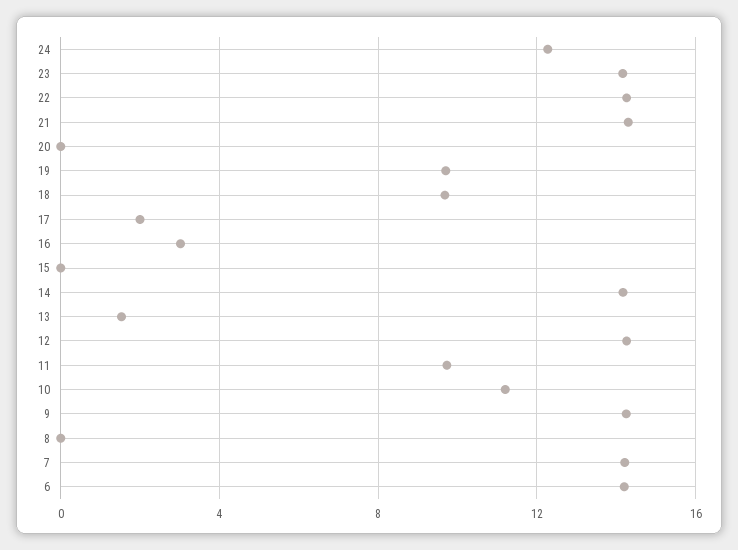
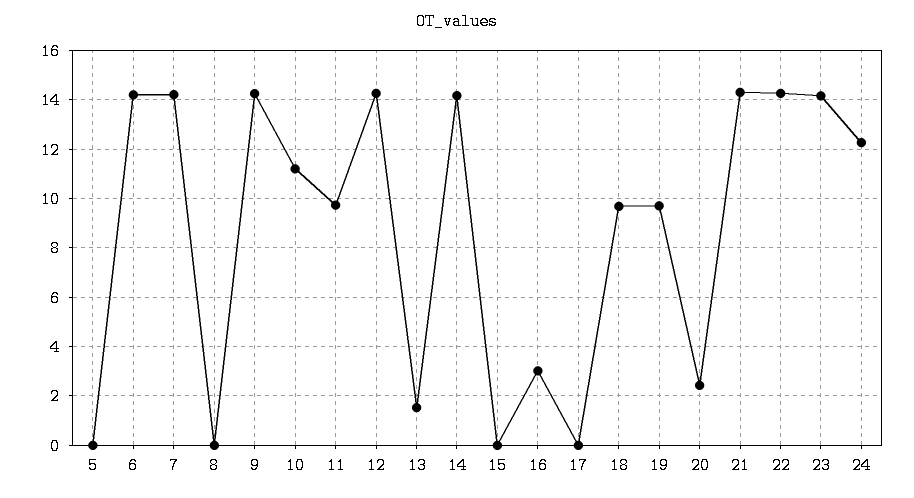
  {
    "24": 12.25,
    "23": 14.25,
    "22": 14.25,
    "21": 14.25,
-   "20": 0,
+   "20": 2.5,
    "19": 9.75,
    "18": 9.75,
-   "17": 2,
+   "17": 0,
    "16": 3,
    "15": 0,
    "14": 14.25,
    "13": 1.5,
    "12": 14.25,
    "11": 9.75,
    "10": 11.25,
    "9": 14.25,
    "8": 0,
    "7": 14.25,
-   "6": 14.25
+   "6": 14.25,
+   "5": 0
  }

